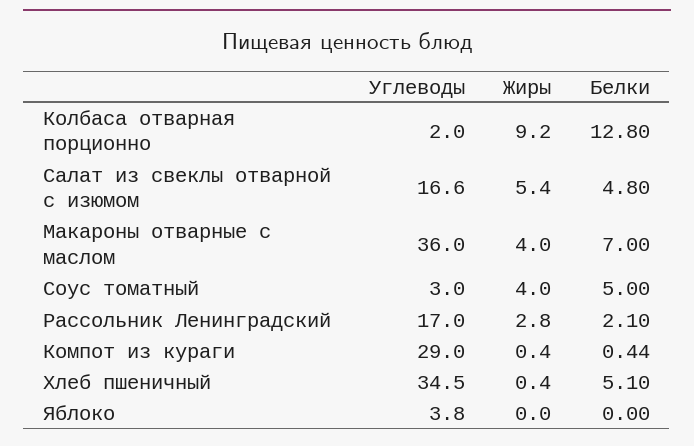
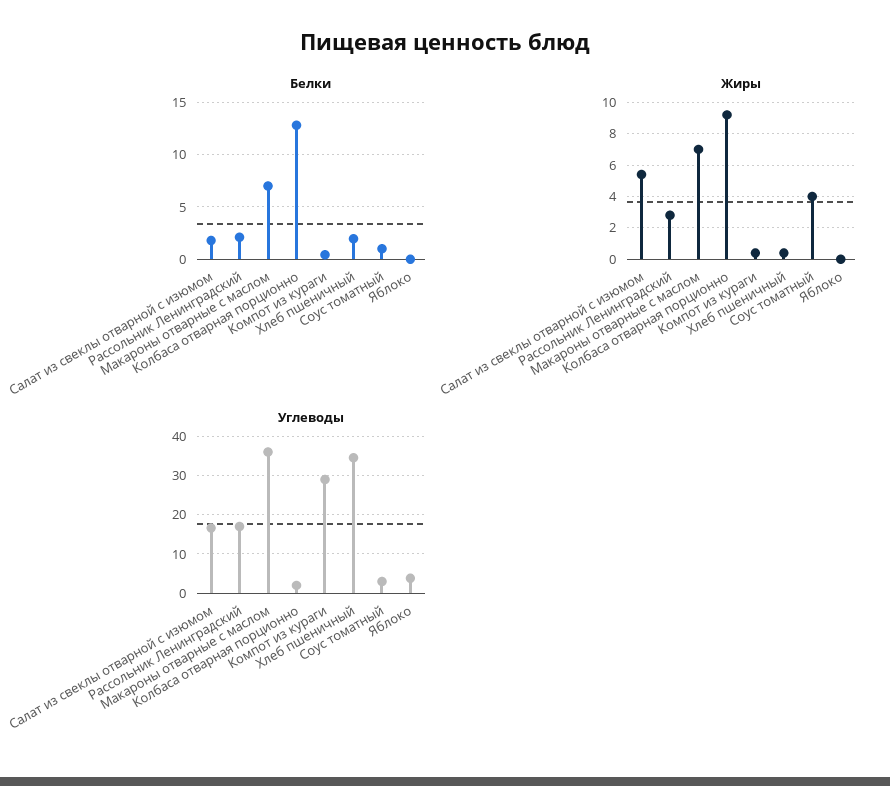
  {
    "Углеводы": {
      "Колбаса отварная порционно": 2,
      "Салат из свеклы отварной с изюмом": 16.6,
      "Макароны отварные с маслом": 36,
      "Соус томатный": 3,
      "Рассольник Ленинградский": 17,
      "Компот из кураги": 29,
      "Хлеб пшеничный": 34.5,
      "Яблоко": 3.8
    },
    "Жиры": {
      "Колбаса отварная порционно": 9.2,
      "Салат из свеклы отварной с изюмом": 5.4,
-     "Макароны отварные с маслом": 4,
+     "Макароны отварные с маслом": 7,
      "Соус томатный": 4,
      "Рассольник Ленинградский": 2.8,
      "Компот из кураги": 0.4,
      "Хлеб пшеничный": 0.4,
      "Яблоко": 0
    },
    "Белки": {
      "Колбаса отварная порционно": 12.8,
-     "Салат из свеклы отварной с изюмом": 4.8,
+     "Салат из свеклы отварной с изюмом": 2,
      "Макароны отварные с маслом": 7,
-     "Соус томатный": 5,
+     "Соус томатный": 1,
      "Рассольник Ленинградский": 2.1,
      "Компот из кураги": 0.44,
-     "Хлеб пшеничный": 5.1,
+     "Хлеб пшеничный": 2,
      "Яблоко": 0
    }
  }

